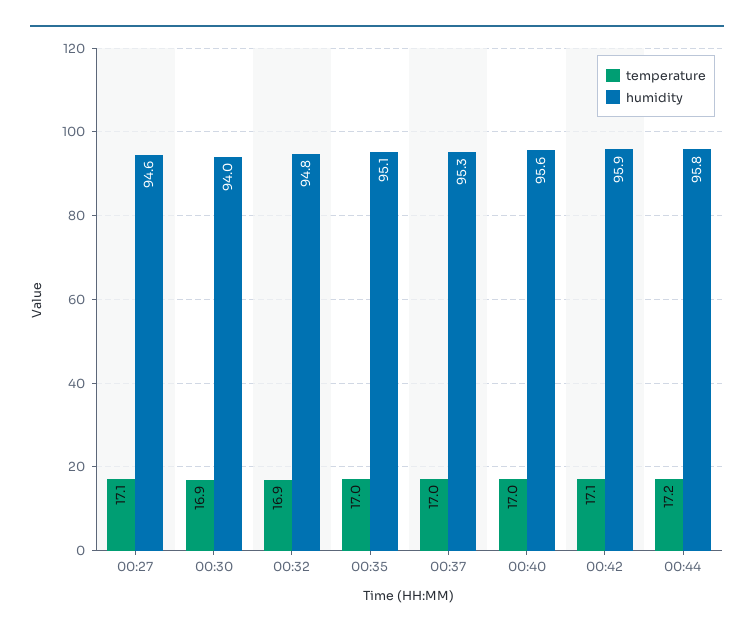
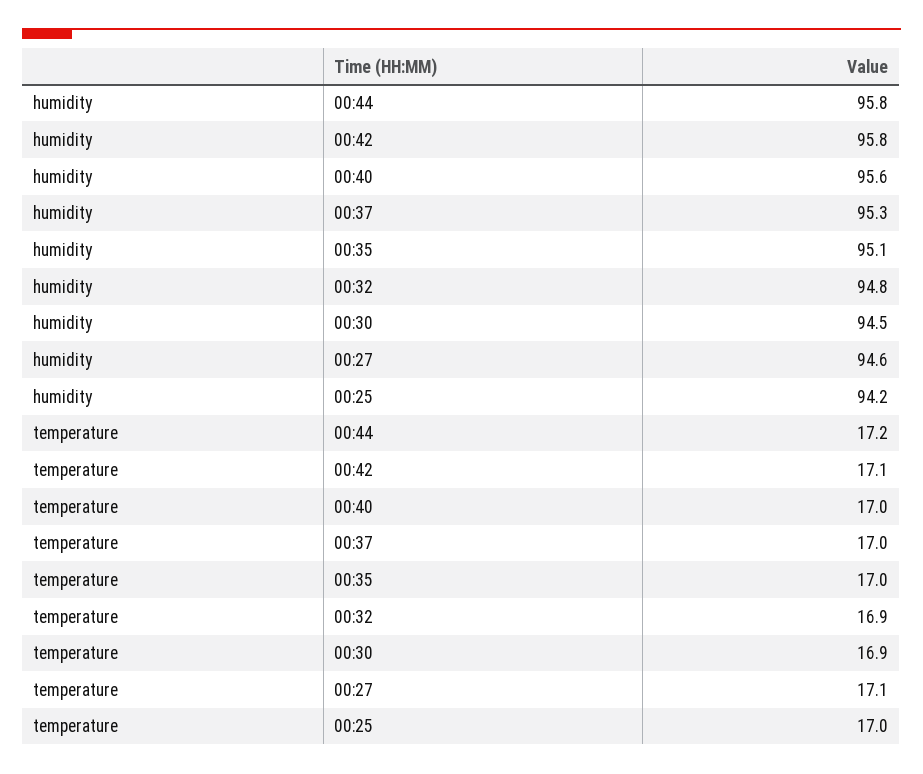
  {
    "temperature": {
      "00:27": 17.1,
      "00:30": 16.9,
      "00:32": 16.9,
      "00:35": 17,
      "00:37": 17,
      "00:40": 17,
      "00:42": 17.1,
-     "00:44": 17.2
+     "00:44": 17.2,
+     "00:25": 17
    },
    "humidity": {
      "00:27": 94.6,
-     "00:30": 94,
+     "00:30": 94.5,
      "00:32": 94.8,
      "00:35": 95.1,
      "00:37": 95.3,
      "00:40": 95.6,
-     "00:42": 95.9,
+     "00:42": 95.8,
-     "00:44": 95.8
+     "00:44": 95.8,
+     "00:25": 94.2
    }
  }

